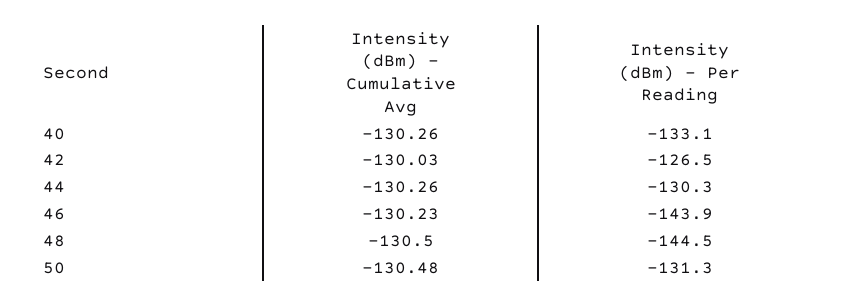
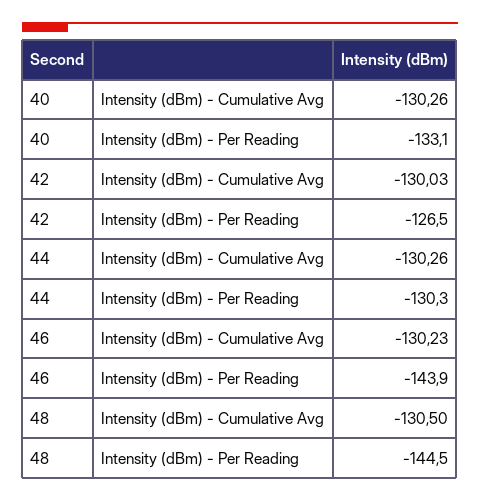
  {
    "Intensity (dBm) - Cumulative Avg": {
      "40": -130.26,
      "42": -130.03,
      "44": -130.26,
      "46": -130.23,
-     "48": -130.5,
+     "48": -130.5
-     "50": -130.48
    },
    "Intensity (dBm) - Per Reading": {
      "40": -133.1,
      "42": -126.5,
      "44": -130.3,
      "46": -143.9,
-     "48": -144.5,
+     "48": -144.5
-     "50": -131.3
    }
  }

